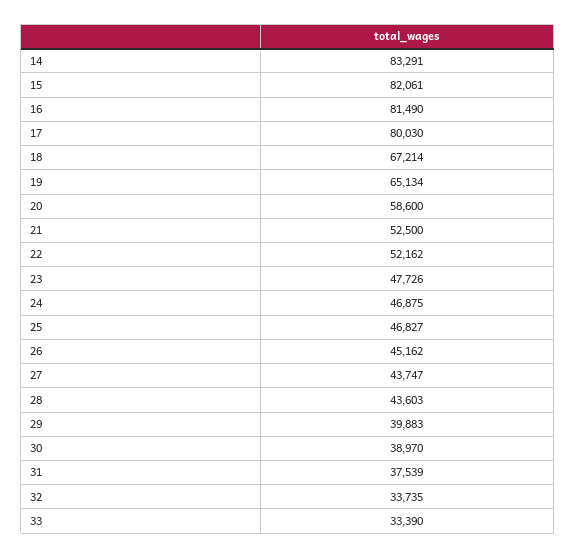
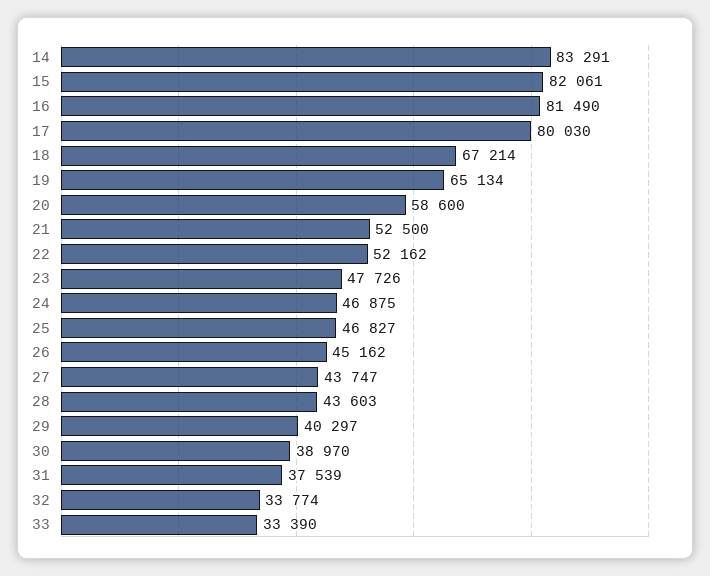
  {
    "14": 83291,
    "15": 82061,
    "16": 81490,
    "17": 80030,
    "18": 67214,
    "19": 65134,
    "20": 58600,
    "21": 52500,
    "22": 52162,
    "23": 47726,
    "24": 46875,
    "25": 46827,
    "26": 45162,
    "27": 43747,
    "28": 43603,
-   "29": 39883,
+   "29": 40297,
    "30": 38970,
    "31": 37539,
-   "32": 33735,
+   "32": 33774,
    "33": 33390
  }

